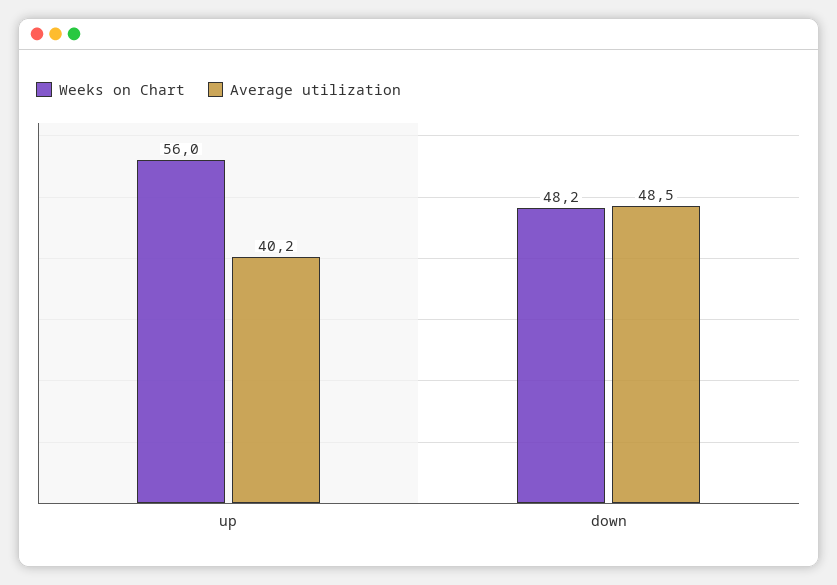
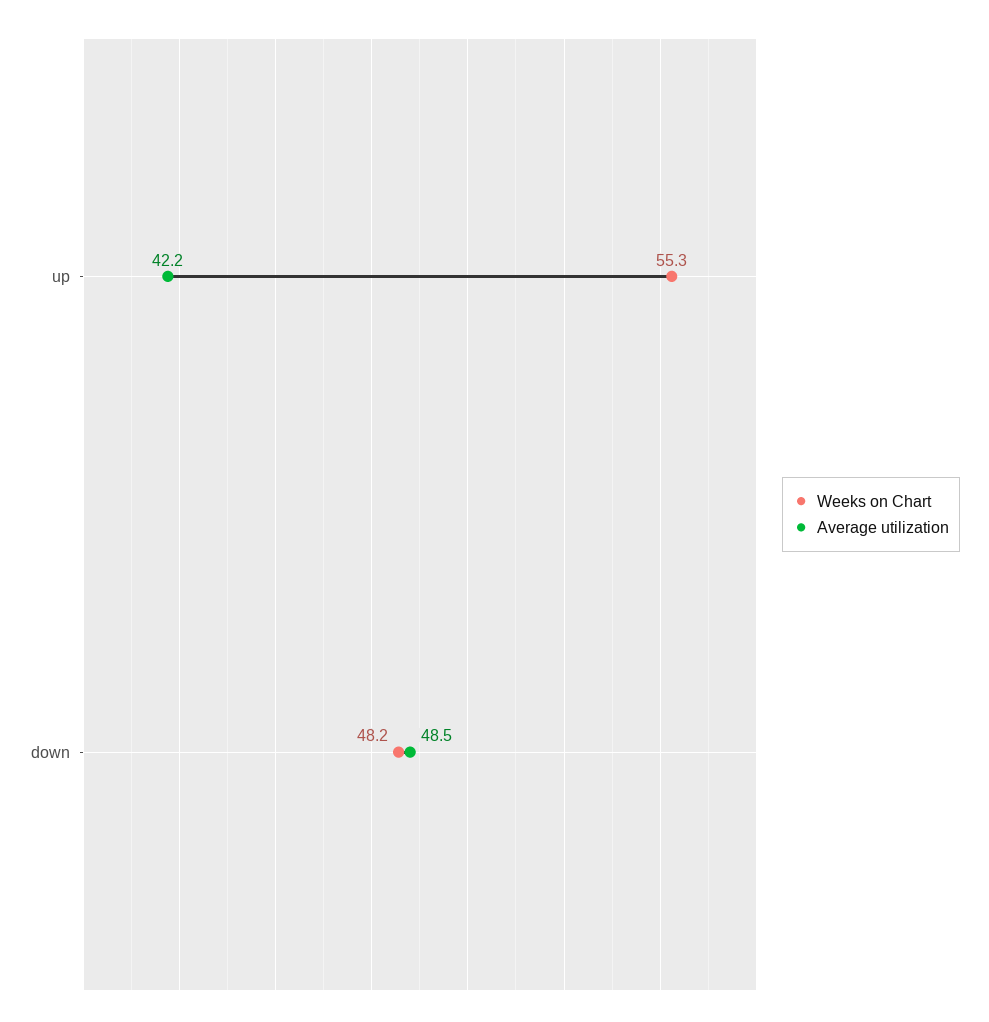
  {
    "Weeks on Chart": {
-     "up": 56,
+     "up": 55.3,
      "down": 48.2
    },
    "Average utilization": {
-     "up": 40.2,
+     "up": 42.2,
      "down": 48.5
    }
  }

